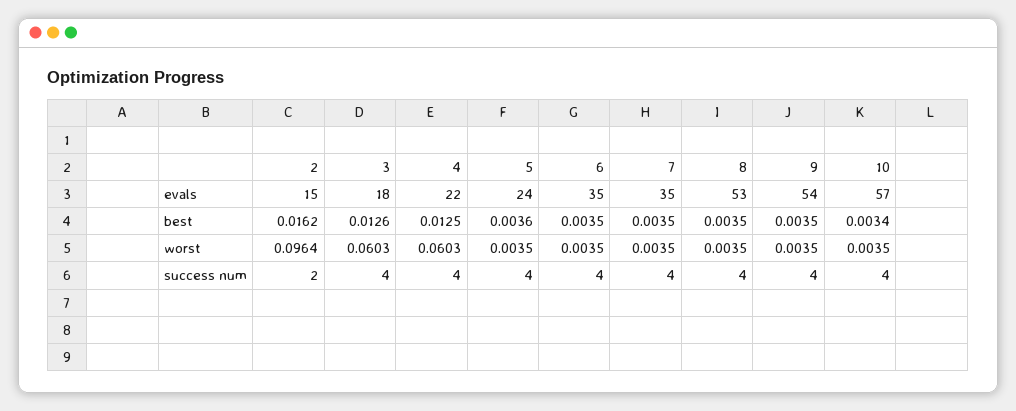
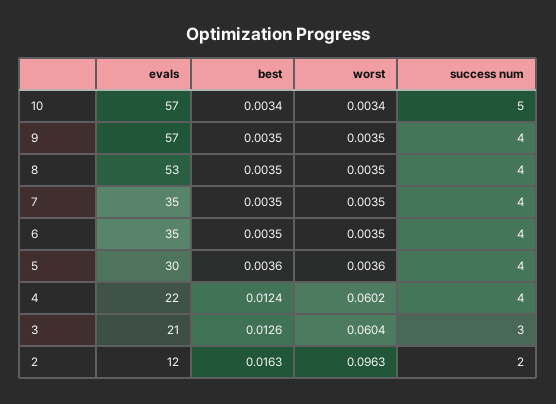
  {
    "2": {
-     "evals": 15,
+     "evals": 12,
-     "best": 0.0162,
+     "best": 0.0163,
-     "worst": 0.0964,
+     "worst": 0.0963,
      "success num": 2
    },
    "3": {
-     "evals": 18,
+     "evals": 21,
      "best": 0.0126,
-     "worst": 0.0603,
+     "worst": 0.0604,
-     "success num": 4
+     "success num": 3
    },
    "4": {
      "evals": 22,
-     "best": 0.0125,
+     "best": 0.0124,
-     "worst": 0.0603,
+     "worst": 0.0602,
      "success num": 4
    },
    "5": {
-     "evals": 24,
+     "evals": 30,
      "best": 0.0036,
-     "worst": 0.0035,
+     "worst": 0.0036,
      "success num": 4
    },
    "6": {
      "evals": 35,
      "best": 0.0035,
      "worst": 0.0035,
      "success num": 4
    },
    "7": {
      "evals": 35,
      "best": 0.0035,
      "worst": 0.0035,
      "success num": 4
    },
    "8": {
      "evals": 53,
      "best": 0.0035,
      "worst": 0.0035,
      "success num": 4
    },
    "9": {
-     "evals": 54,
+     "evals": 57,
      "best": 0.0035,
      "worst": 0.0035,
      "success num": 4
    },
    "10": {
      "evals": 57,
      "best": 0.0034,
-     "worst": 0.0035,
+     "worst": 0.0034,
-     "success num": 4
+     "success num": 5
    }
  }

